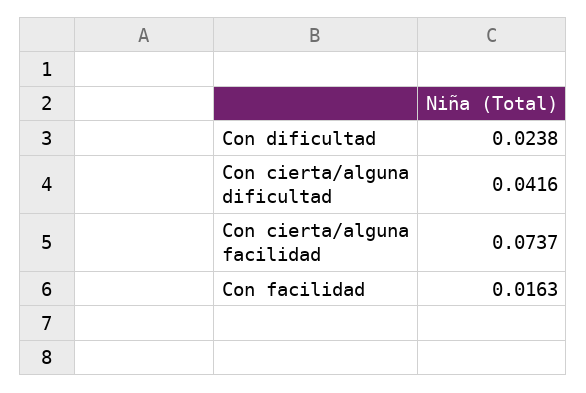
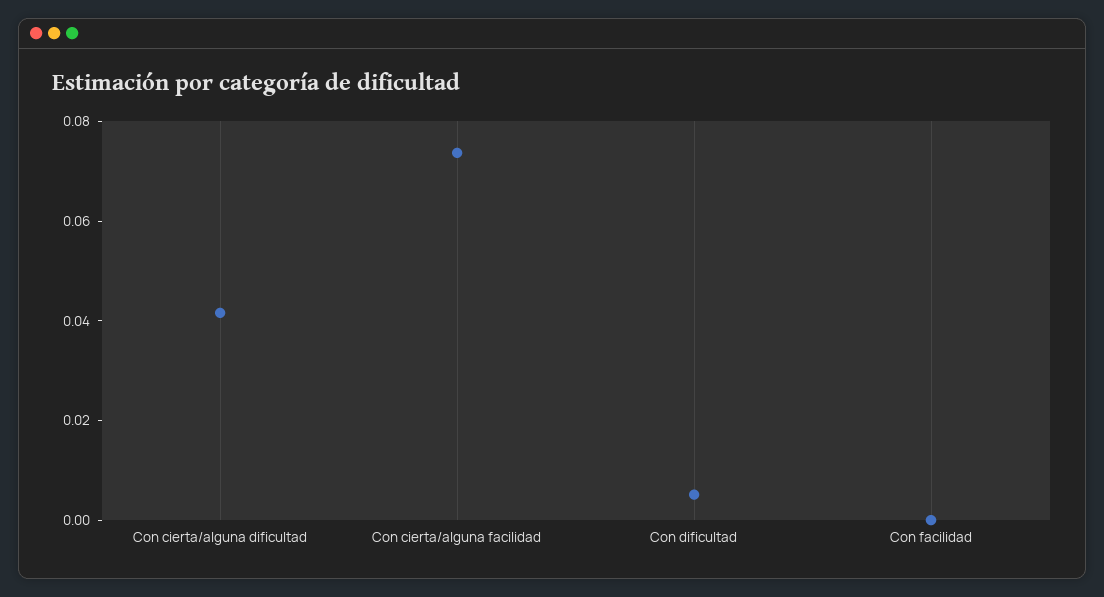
  {
-   "Con dificultad": 0.0238,
+   "Con dificultad": 0.005,
    "Con cierta/alguna dificultad": 0.0416,
    "Con cierta/alguna facilidad": 0.0737,
-   "Con facilidad": 0.0163
+   "Con facilidad": 0
  }

